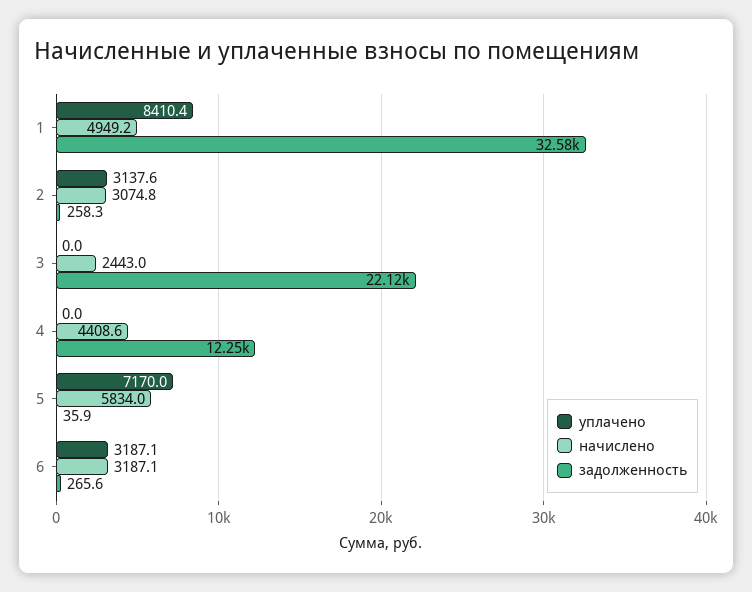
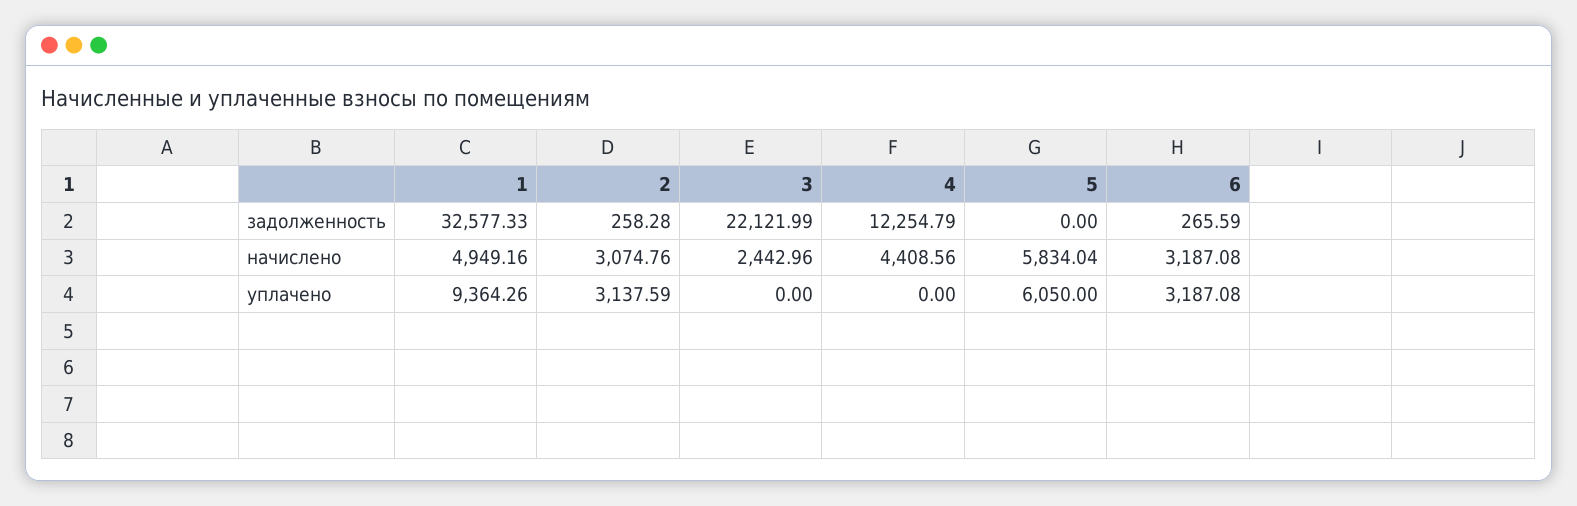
  {
    "уплачено": {
-     "1": 8410.4,
+     "1": 9364.26,
      "2": 3137.59,
      "3": 0,
      "4": 0,
-     "5": 7170,
+     "5": 6050,
      "6": 3187.08
    },
    "начислено": {
      "1": 4949.16,
      "2": 3074.76,
      "3": 2442.96,
      "4": 4408.56,
      "5": 5834.04,
      "6": 3187.08
    },
    "задолженность": {
      "1": 32577.33,
      "2": 258.28,
      "3": 22121.99,
      "4": 12254.79,
-     "5": 35.9,
+     "5": 0,
      "6": 265.59
    }
  }

